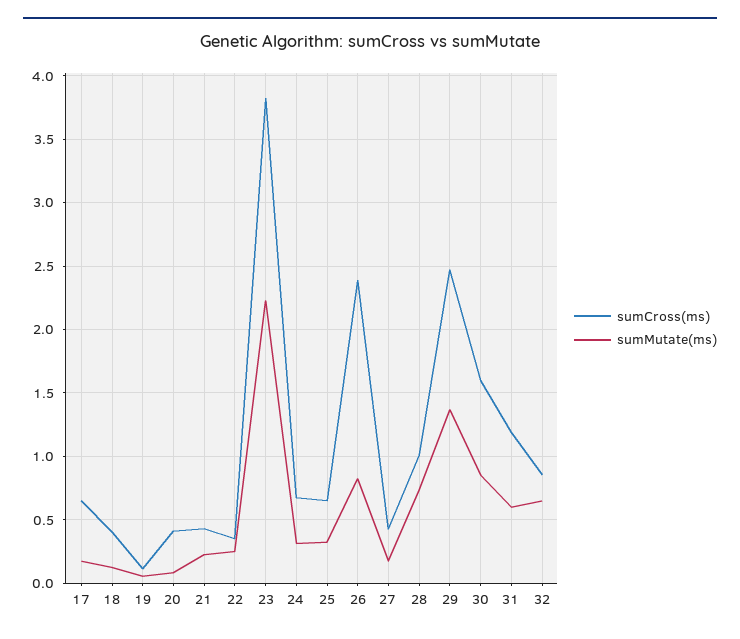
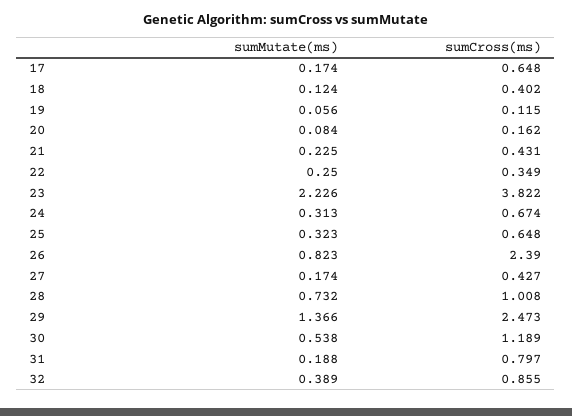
  {
    "sumCross(ms)": {
      "17": 0.648,
      "18": 0.402,
      "19": 0.115,
-     "20": 0.4,
+     "20": 0.162,
      "21": 0.431,
      "22": 0.349,
      "23": 3.822,
      "24": 0.674,
      "25": 0.648,
      "26": 2.39,
      "27": 0.427,
      "28": 1.008,
      "29": 2.473,
-     "30": 1.6,
+     "30": 1.189,
-     "31": 1.2,
+     "31": 0.797,
      "32": 0.855
    },
    "sumMutate(ms)": {
      "17": 0.174,
      "18": 0.124,
      "19": 0.056,
      "20": 0.084,
      "21": 0.225,
      "22": 0.25,
      "23": 2.226,
      "24": 0.313,
      "25": 0.323,
      "26": 0.823,
      "27": 0.174,
      "28": 0.732,
      "29": 1.366,
-     "30": 0.85,
+     "30": 0.538,
-     "31": 0.6,
+     "31": 0.188,
-     "32": 0.65
+     "32": 0.389
    }
  }

